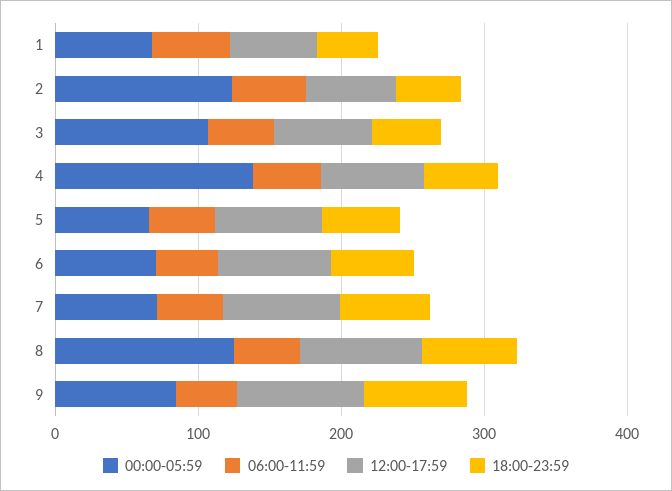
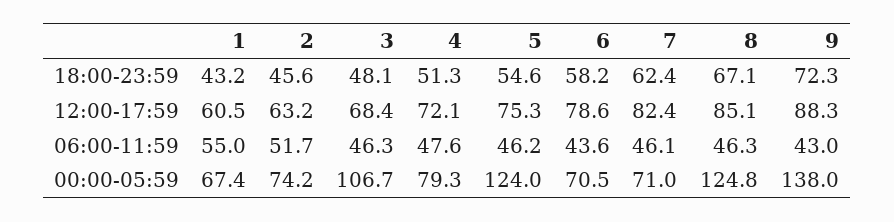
  {
    "00:00-05:59": {
      "1": 67.4,
-     "2": 120,
+     "2": 74.2,
      "3": 106.7,
-     "4": 140,
+     "4": 79.3,
-     "5": 60,
+     "5": 124,
      "6": 70.5,
      "7": 71,
      "8": 124.8,
-     "9": 80
+     "9": 138
    },
    "06:00-11:59": {
      "1": 55,
      "2": 51.7,
      "3": 46.3,
      "4": 47.6,
      "5": 46.2,
      "6": 43.6,
      "7": 46.1,
      "8": 46.3,
      "9": 43
    },
    "12:00-17:59": {
      "1": 60.5,
      "2": 63.2,
      "3": 68.4,
      "4": 72.1,
      "5": 75.3,
      "6": 78.6,
      "7": 82.4,
      "8": 85.1,
      "9": 88.3
    },
    "18:00-23:59": {
      "1": 43.2,
      "2": 45.6,
      "3": 48.1,
      "4": 51.3,
      "5": 54.6,
      "6": 58.2,
      "7": 62.4,
      "8": 67.1,
      "9": 72.3
    }
  }

